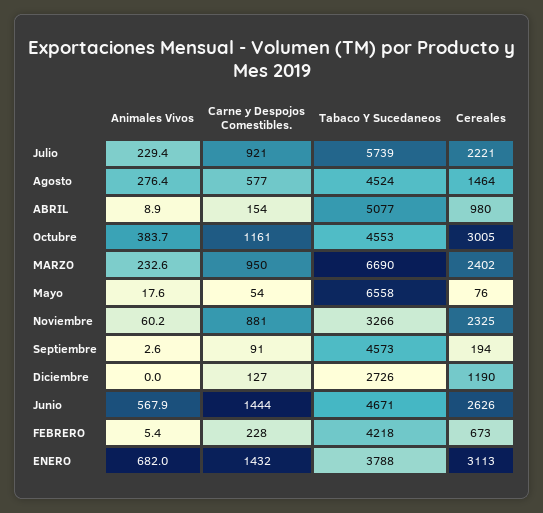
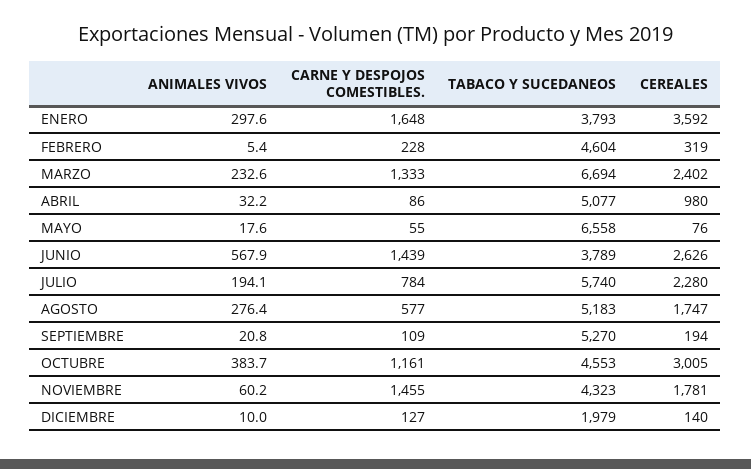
  {
    "Animales Vivos": {
-     "Julio": 229.4,
+     "Julio": 194.1,
      "Agosto": 276.4,
-     "ABRIL": 8.9,
+     "ABRIL": 32.2,
      "Octubre": 383.7,
      "MARZO": 232.6,
      "Mayo": 17.6,
      "Noviembre": 60.2,
-     "Septiembre": 2.6,
+     "Septiembre": 20.8,
-     "Diciembre": 0,
+     "Diciembre": 10,
      "Junio": 567.9,
      "FEBRERO": 5.4,
-     "ENERO": 682
+     "ENERO": 297.6
    },
    "Carne y Despojos Comestibles.": {
-     "Julio": 921,
+     "Julio": 784,
      "Agosto": 577,
-     "ABRIL": 154,
+     "ABRIL": 86,
      "Octubre": 1161,
-     "MARZO": 950,
+     "MARZO": 1333,
-     "Mayo": 54,
+     "Mayo": 55,
-     "Noviembre": 881,
+     "Noviembre": 1455,
-     "Septiembre": 91,
+     "Septiembre": 109,
      "Diciembre": 127,
-     "Junio": 1444,
+     "Junio": 1439,
      "FEBRERO": 228,
-     "ENERO": 1432
+     "ENERO": 1648
    },
    "Tabaco Y Sucedaneos": {
-     "Julio": 5739,
+     "Julio": 5740,
-     "Agosto": 4524,
+     "Agosto": 5183,
      "ABRIL": 5077,
      "Octubre": 4553,
-     "MARZO": 6690,
+     "MARZO": 6694,
      "Mayo": 6558,
-     "Noviembre": 3266,
+     "Noviembre": 4323,
-     "Septiembre": 4573,
+     "Septiembre": 5270,
-     "Diciembre": 2726,
+     "Diciembre": 1979,
-     "Junio": 4671,
+     "Junio": 3789,
-     "FEBRERO": 4218,
+     "FEBRERO": 4604,
-     "ENERO": 3788
+     "ENERO": 3793
    },
    "Cereales": {
-     "Julio": 2221,
+     "Julio": 2280,
-     "Agosto": 1464,
+     "Agosto": 1747,
      "ABRIL": 980,
      "Octubre": 3005,
      "MARZO": 2402,
      "Mayo": 76,
-     "Noviembre": 2325,
+     "Noviembre": 1781,
      "Septiembre": 194,
-     "Diciembre": 1190,
+     "Diciembre": 140,
      "Junio": 2626,
-     "FEBRERO": 673,
+     "FEBRERO": 319,
-     "ENERO": 3113
+     "ENERO": 3592
    }
  }

